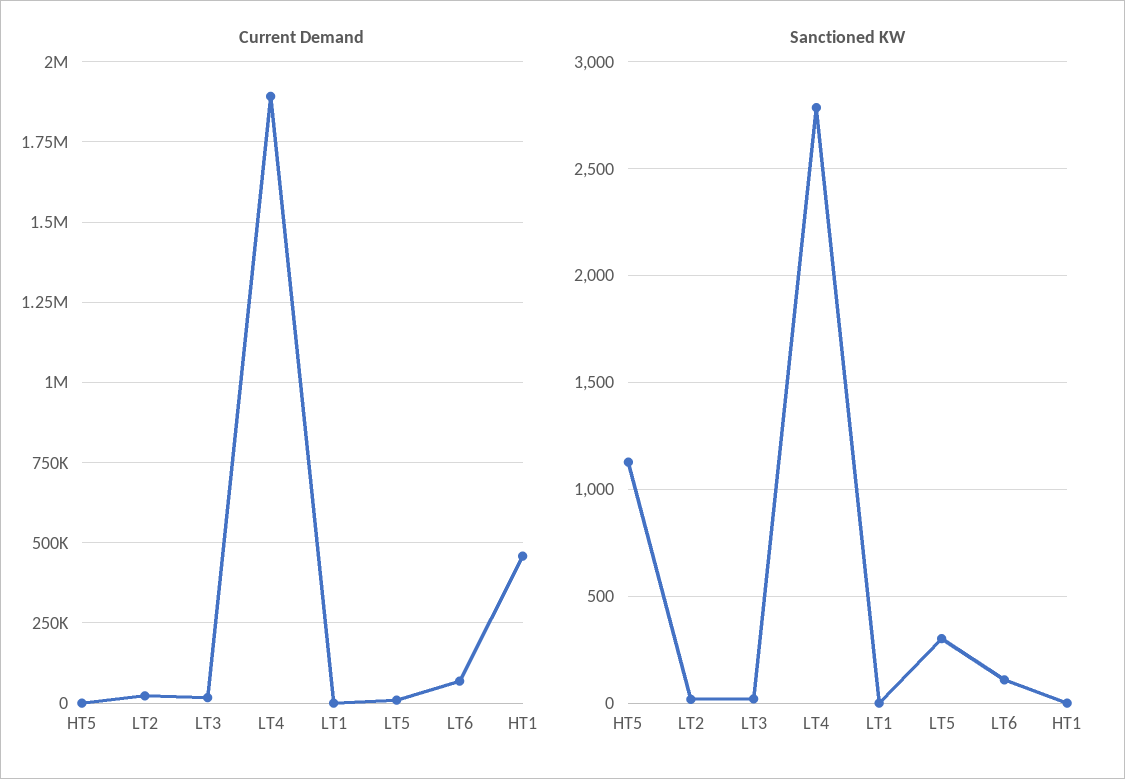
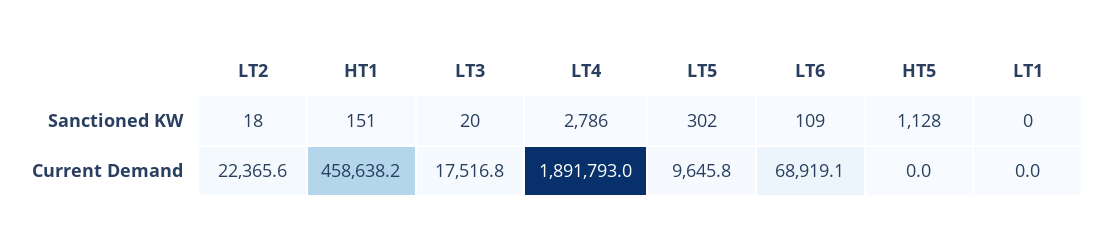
  {
    "Current Demand": {
      "HT5": 0,
      "LT2": 22365.6,
      "LT3": 17516.8,
      "LT4": 1891793,
      "LT1": 0,
      "LT5": 9645.8,
      "LT6": 68919.1,
      "HT1": 458638.2
    },
    "Sanctioned KW": {
      "HT5": 1128,
      "LT2": 18,
      "LT3": 20,
      "LT4": 2786,
      "LT1": 0,
      "LT5": 302,
      "LT6": 109,
-     "HT1": 0
+     "HT1": 151
    }
  }

